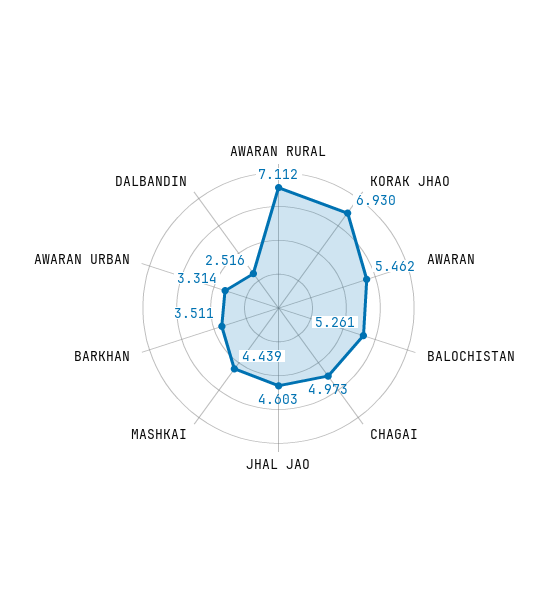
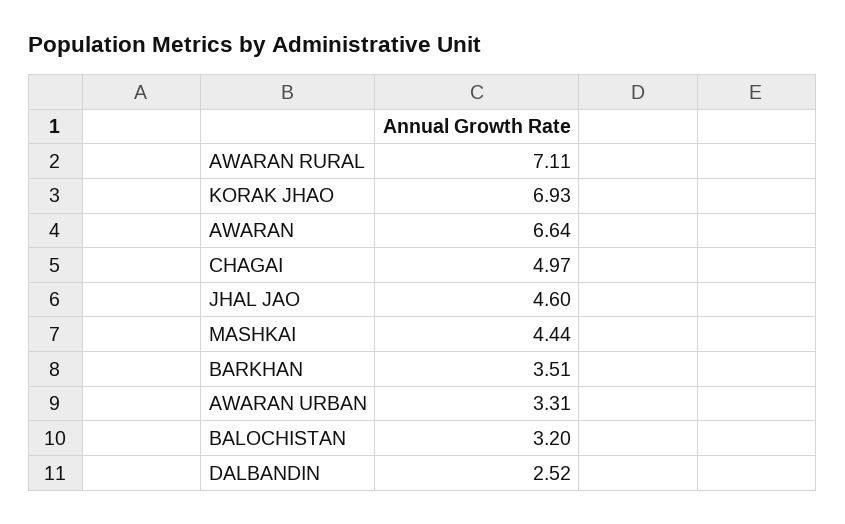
  {
    "AWARAN RURAL": 7.112,
    "KORAK JHAO": 6.93,
-   "AWARAN": 5.462,
+   "AWARAN": 6.64,
-   "BALOCHISTAN": 5.261,
+   "BALOCHISTAN": 3.2,
    "CHAGAI": 4.973,
    "JHAL JAO": 4.603,
    "MASHKAI": 4.439,
    "BARKHAN": 3.511,
    "AWARAN URBAN": 3.314,
    "DALBANDIN": 2.516
  }

